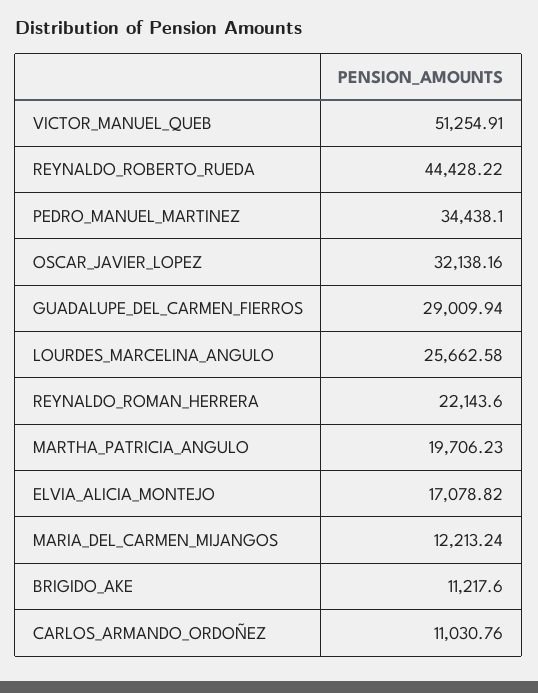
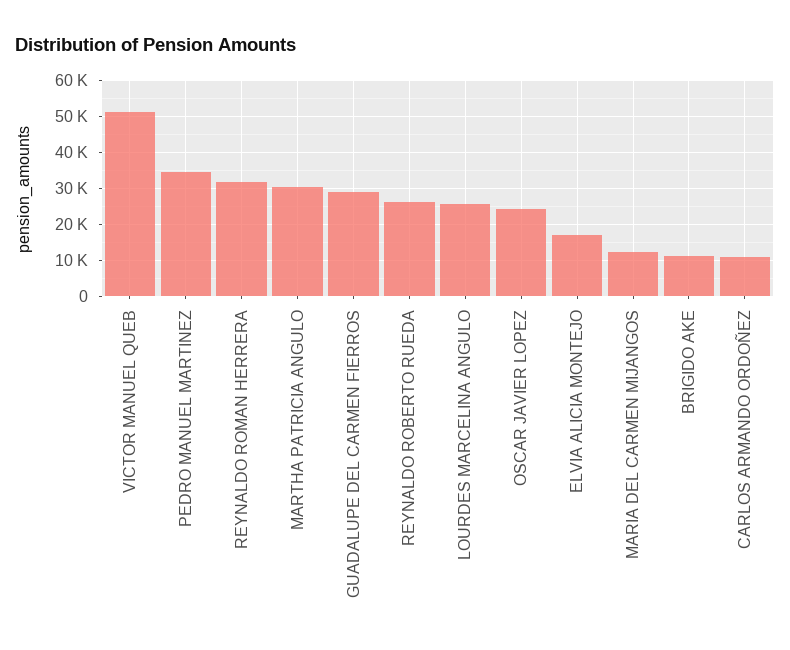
  {
    "VICTOR_MANUEL_QUEB": 51254.91,
-   "REYNALDO_ROBERTO_RUEDA": 44428.22,
+   "REYNALDO_ROBERTO_RUEDA": 26000,
    "PEDRO_MANUEL_MARTINEZ": 34438.1,
-   "OSCAR_JAVIER_LOPEZ": 32138.16,
+   "OSCAR_JAVIER_LOPEZ": 24000,
    "GUADALUPE_DEL_CARMEN_FIERROS": 29009.94,
    "LOURDES_MARCELINA_ANGULO": 25662.58,
-   "REYNALDO_ROMAN_HERRERA": 22143.6,
+   "REYNALDO_ROMAN_HERRERA": 32000,
-   "MARTHA_PATRICIA_ANGULO": 19706.23,
+   "MARTHA_PATRICIA_ANGULO": 30000,
    "ELVIA_ALICIA_MONTEJO": 17078.82,
    "MARIA_DEL_CARMEN_MIJANGOS": 12213.24,
    "BRIGIDO_AKE": 11217.6,
    "CARLOS_ARMANDO_ORDOÑEZ": 11030.76
  }

